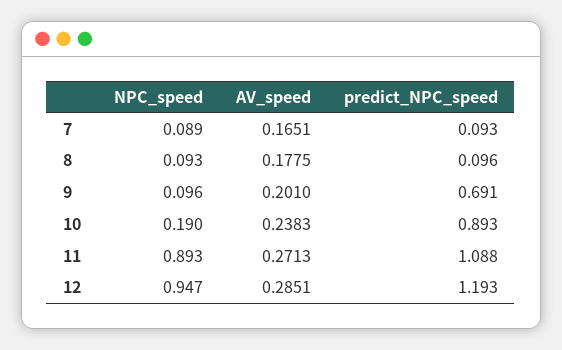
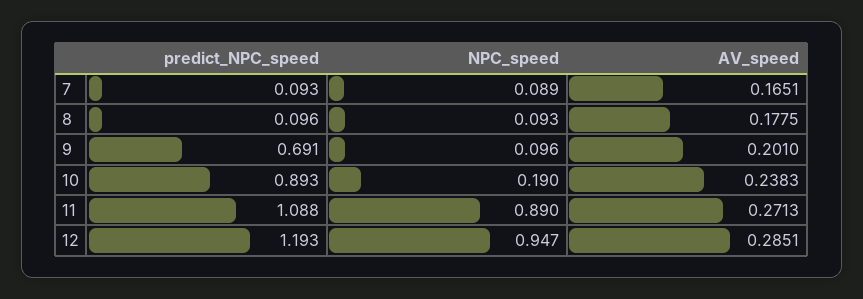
  {
    "NPC_speed": {
      "7": 0.089,
      "8": 0.093,
      "9": 0.096,
      "10": 0.19,
-     "11": 0.893,
+     "11": 0.89,
      "12": 0.947
    },
    "AV_speed": {
      "7": 0.1651,
      "8": 0.1775,
      "9": 0.201,
      "10": 0.2383,
      "11": 0.2713,
      "12": 0.2851
    },
    "predict_NPC_speed": {
      "7": 0.093,
      "8": 0.096,
      "9": 0.691,
      "10": 0.893,
      "11": 1.088,
      "12": 1.193
    }
  }

